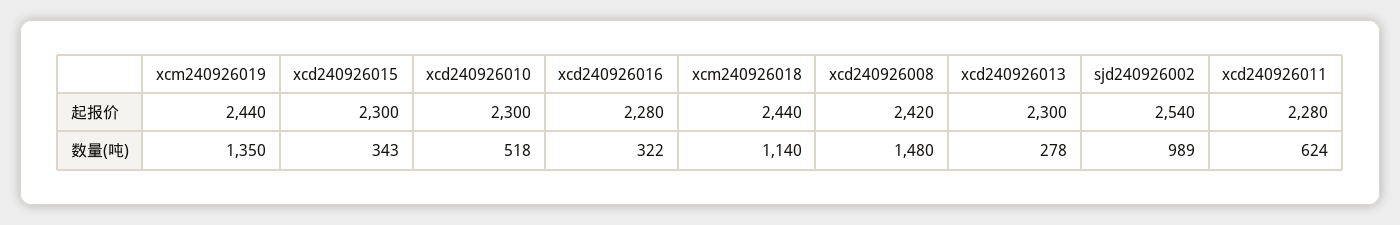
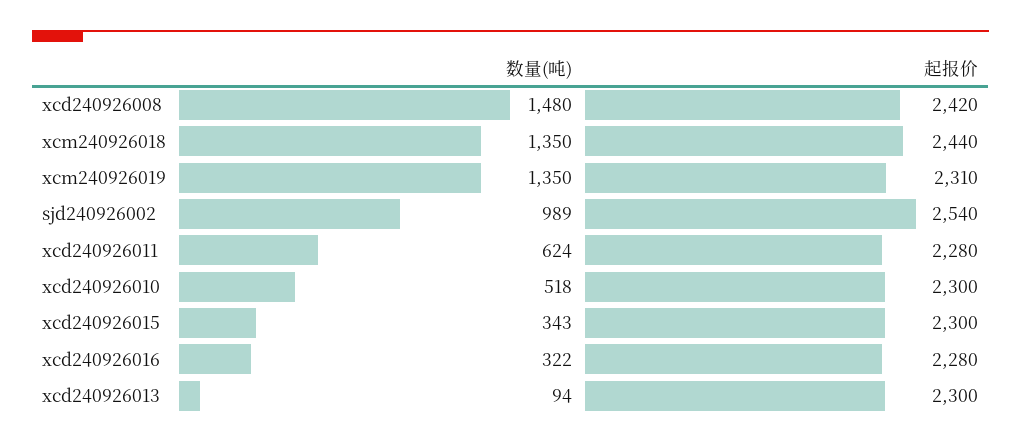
  {
    "xcm240926019": {
-     "起报价": 2440,
+     "起报价": 2310,
      "数量(吨)": 1350
    },
    "xcd240926015": {
      "起报价": 2300,
      "数量(吨)": 343
    },
    "xcd240926010": {
      "起报价": 2300,
      "数量(吨)": 518
    },
    "xcd240926016": {
      "起报价": 2280,
      "数量(吨)": 322
    },
    "xcm240926018": {
      "起报价": 2440,
-     "数量(吨)": 1140
+     "数量(吨)": 1350
    },
    "xcd240926008": {
      "起报价": 2420,
      "数量(吨)": 1480
    },
    "xcd240926013": {
      "起报价": 2300,
-     "数量(吨)": 278
+     "数量(吨)": 94
    },
    "sjd240926002": {
      "起报价": 2540,
      "数量(吨)": 989
    },
    "xcd240926011": {
      "起报价": 2280,
      "数量(吨)": 624
    }
  }

